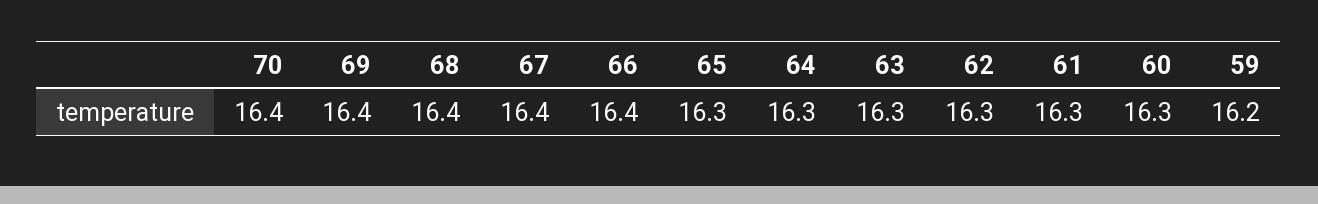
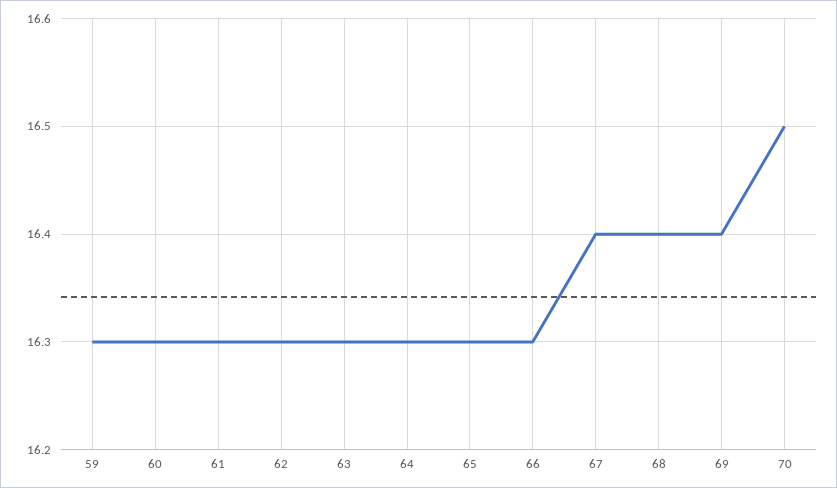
  {
-   "70": 16.4,
+   "70": 16.5,
    "69": 16.4,
    "68": 16.4,
    "67": 16.4,
-   "66": 16.4,
+   "66": 16.3,
    "65": 16.3,
    "64": 16.3,
    "63": 16.3,
    "62": 16.3,
    "61": 16.3,
    "60": 16.3,
-   "59": 16.2
+   "59": 16.3
  }

